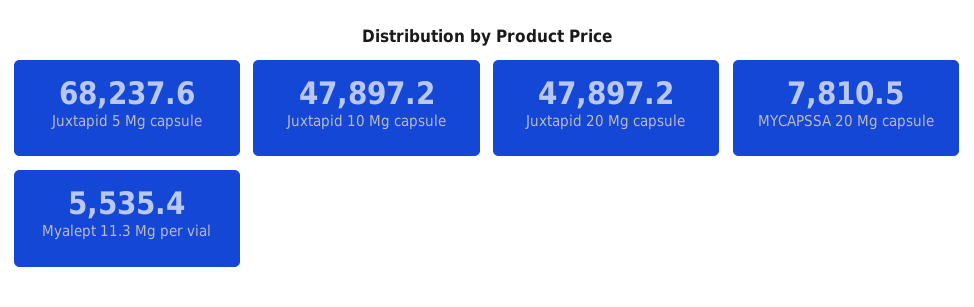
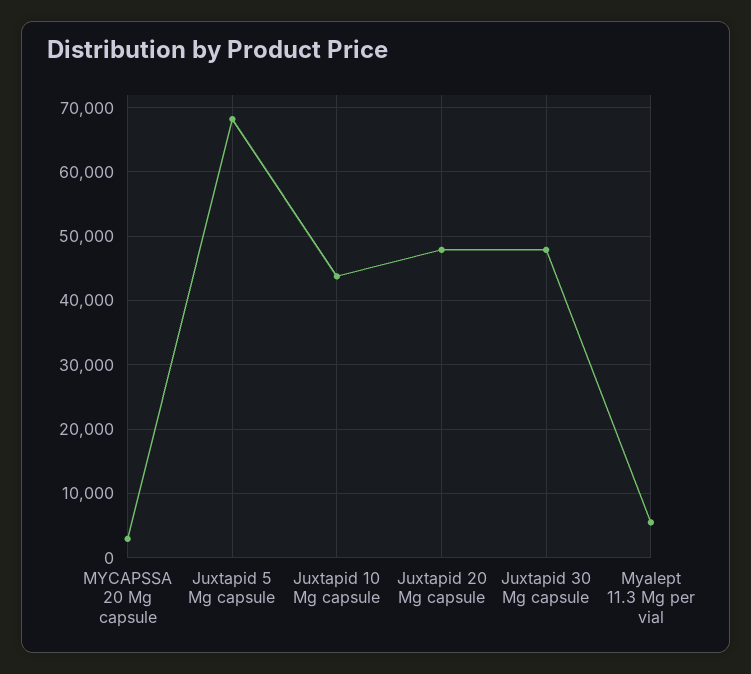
  {
    "Juxtapid 5 Mg capsule": 68237.6,
-   "Juxtapid 10 Mg capsule": 47897.2,
+   "Juxtapid 10 Mg capsule": 44000,
    "Juxtapid 20 Mg capsule": 47897.2,
-   "MYCAPSSA 20 Mg capsule": 7810.5,
+   "MYCAPSSA 20 Mg capsule": 3000,
-   "Myalept 11.3 Mg per vial": 5535.4
+   "Myalept 11.3 Mg per vial": 5535.4,
+   "Juxtapid 30 Mg capsule": 48000
  }

